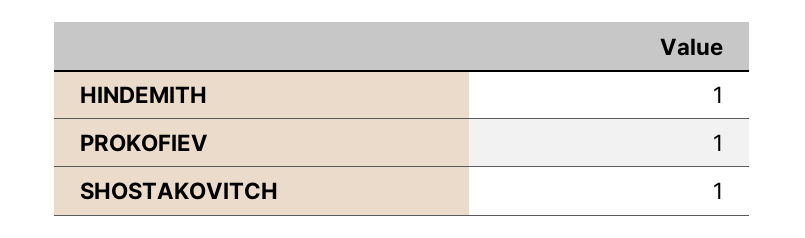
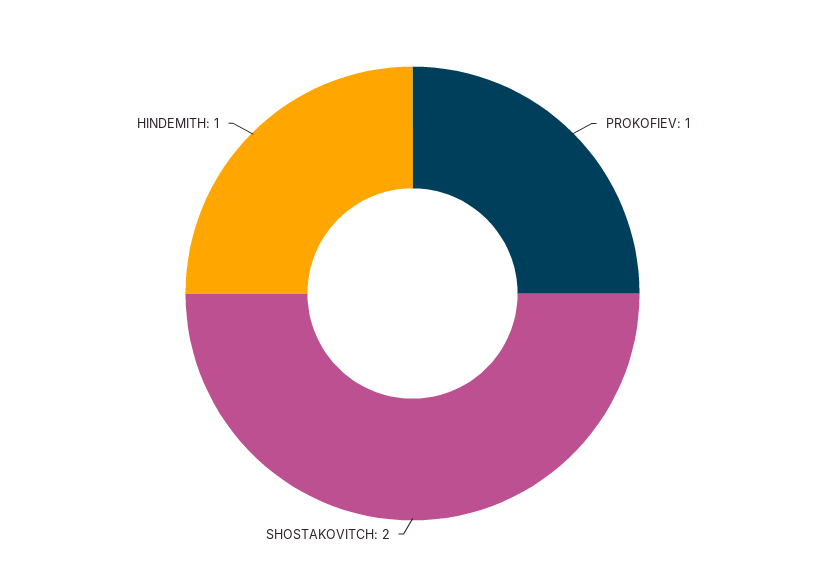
  {
    "HINDEMITH": 1,
    "PROKOFIEV": 1,
-   "SHOSTAKOVITCH": 1
+   "SHOSTAKOVITCH": 2
  }

